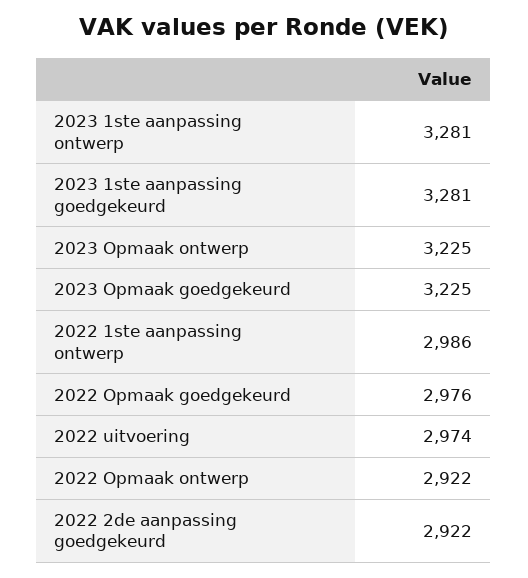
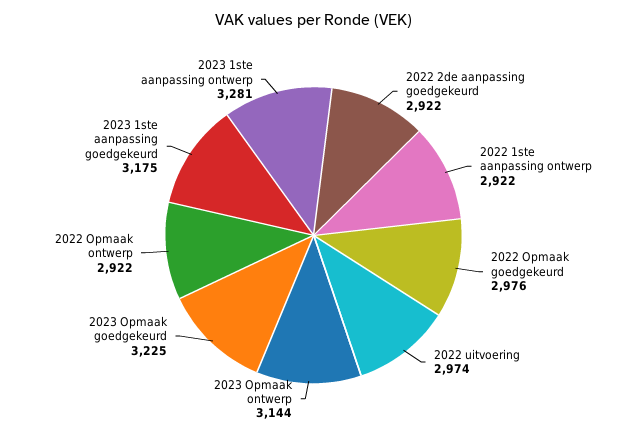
  {
    "2023 1ste aanpassing ontwerp": 3281,
-   "2023 1ste aanpassing goedgekeurd": 3281,
+   "2023 1ste aanpassing goedgekeurd": 3175,
-   "2023 Opmaak ontwerp": 3225,
+   "2023 Opmaak ontwerp": 3144,
    "2023 Opmaak goedgekeurd": 3225,
-   "2022 1ste aanpassing ontwerp": 2986,
+   "2022 1ste aanpassing ontwerp": 2922,
    "2022 Opmaak goedgekeurd": 2976,
    "2022 uitvoering": 2974,
    "2022 Opmaak ontwerp": 2922,
    "2022 2de aanpassing goedgekeurd": 2922
  }

